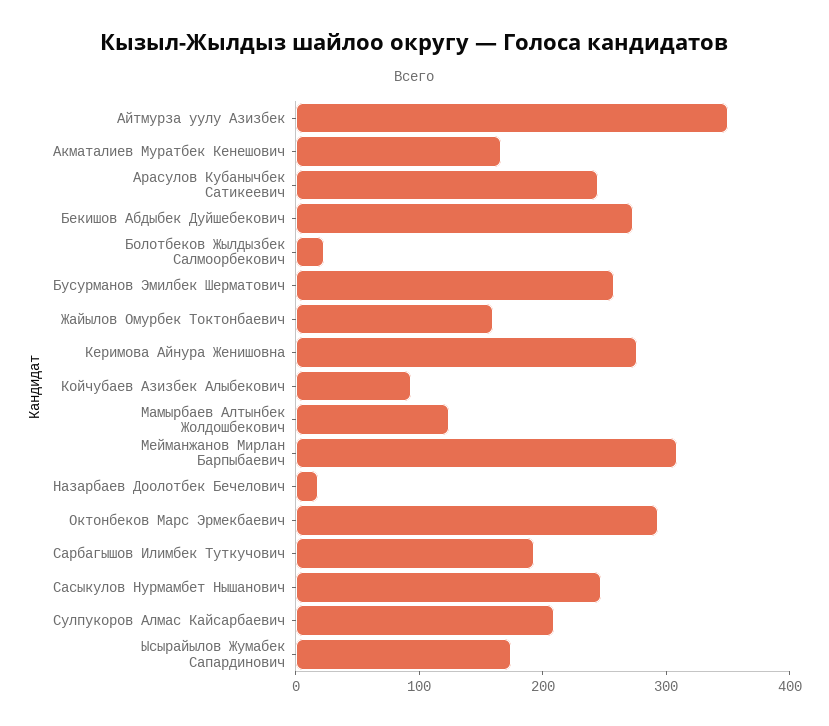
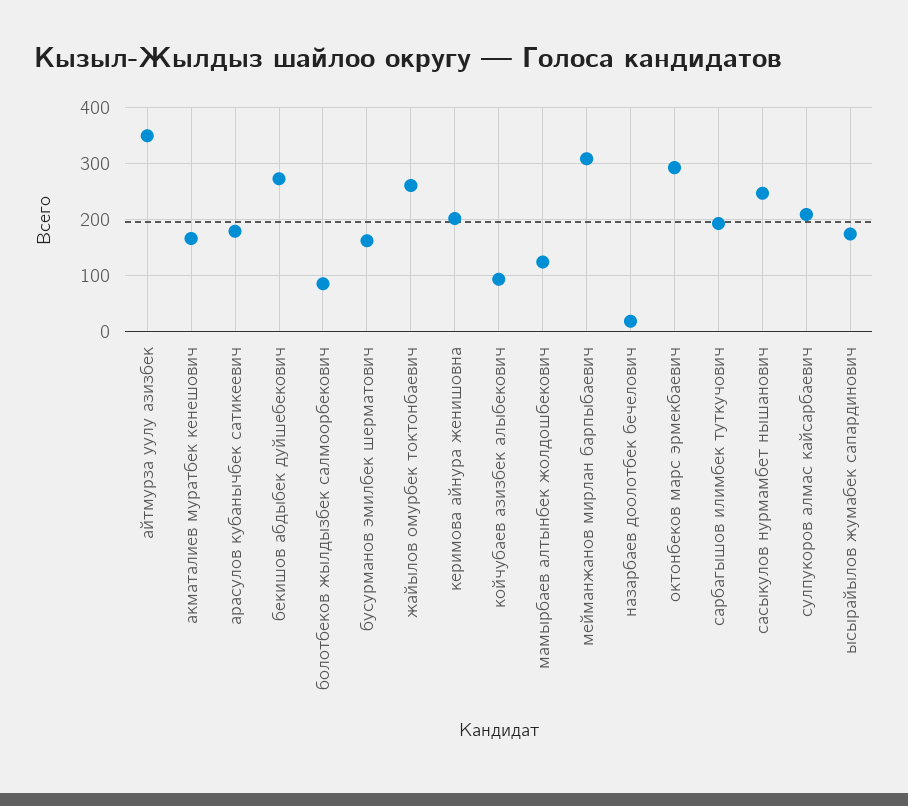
  {
    "Айтмурза уулу Азизбек": 360,
    "Акматалиев Муратбек Кенешович": 160,
-   "Арасулов Кубанычбек Сатикеевич": 240,
+   "Арасулов Кубанычбек Сатикеевич": 180,
    "Бекишов Абдыбек Дуйшебекович": 280,
-   "Болотбеков Жылдызбек Салмоорбекович": 20,
+   "Болотбеков Жылдызбек Салмоорбекович": 80,
-   "Бусурманов Эмилбек Шерматович": 260,
+   "Бусурманов Эмилбек Шерматович": 160,
-   "Жайылов Омурбек Токтонбаевич": 160,
+   "Жайылов Омурбек Токтонбаевич": 260,
-   "Керимова Айнура Женишовна": 280,
+   "Керимова Айнура Женишовна": 200,
    "Койчубаев Азизбек Алыбекович": 100,
    "Мамырбаев Алтынбек Жолдошбекович": 120,
    "Мейманжанов Мирлан Барпыбаевич": 300,
    "Назарбаев Доолотбек Бечелович": 20,
    "Октонбеков Марс Эрмекбаевич": 300,
    "Сарбагышов Илимбек Туткучович": 200,
    "Сасыкулов Нурмамбет Нышанович": 240,
    "Сулпукоров Алмас Кайсарбаевич": 200,
    "Ысырайылов Жумабек Сапардинович": 180
  }

